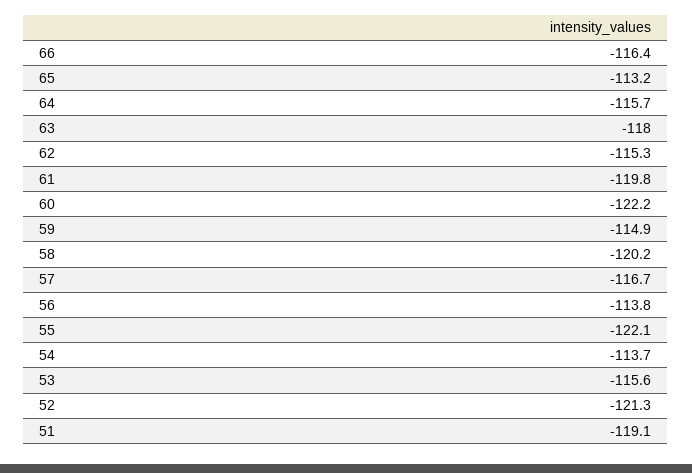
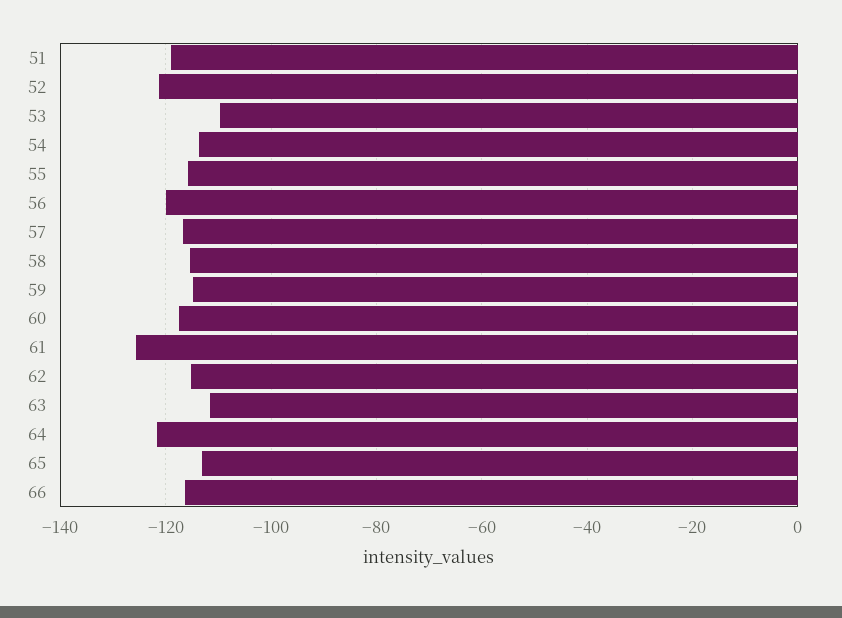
  {
    "66": -116.4,
    "65": -113.2,
-   "64": -115.7,
+   "64": -122,
-   "63": -118,
+   "63": -112,
    "62": -115.3,
-   "61": -119.8,
+   "61": -126,
-   "60": -122.2,
+   "60": -118,
    "59": -114.9,
-   "58": -120.2,
+   "58": -116,
    "57": -116.7,
-   "56": -113.8,
+   "56": -120,
-   "55": -122.1,
+   "55": -116,
    "54": -113.7,
-   "53": -115.6,
+   "53": -110,
    "52": -121.3,
    "51": -119.1
  }

